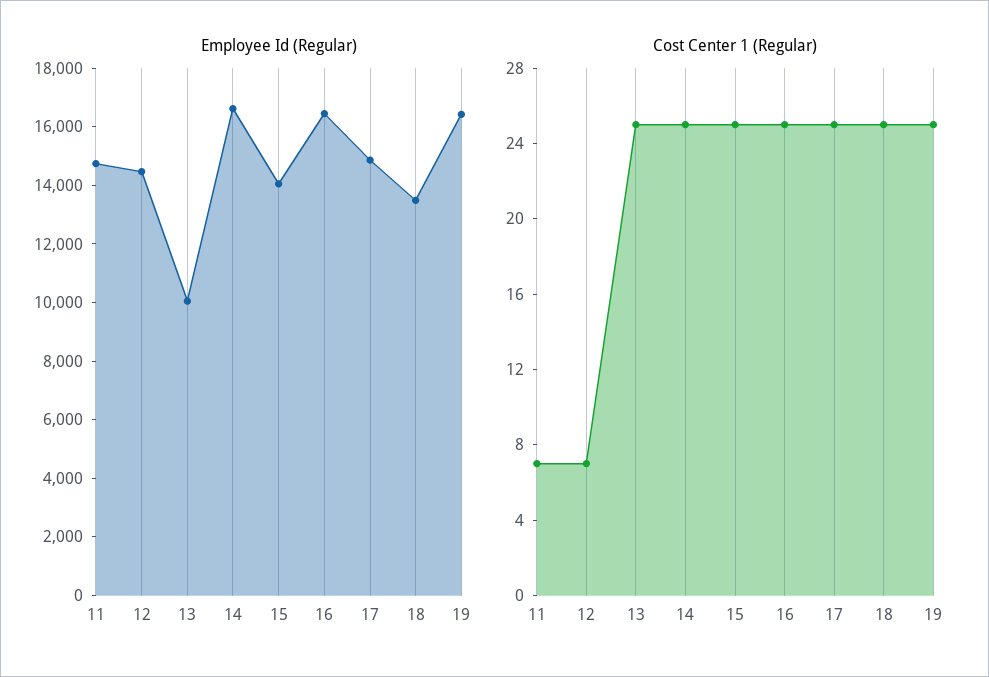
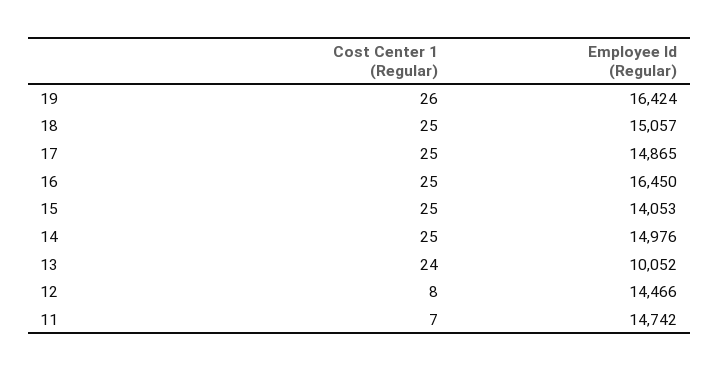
  {
    "Employee Id (Regular)": {
      "11": 14742,
      "12": 14466,
      "13": 10052,
-     "14": 16500,
+     "14": 14976,
      "15": 14053,
      "16": 16450,
      "17": 14865,
-     "18": 13500,
+     "18": 15057,
      "19": 16424
    },
    "Cost Center 1 (Regular)": {
      "11": 7,
-     "12": 7,
+     "12": 8,
-     "13": 25,
+     "13": 24,
      "14": 25,
      "15": 25,
      "16": 25,
      "17": 25,
      "18": 25,
-     "19": 25
+     "19": 26
    }
  }

